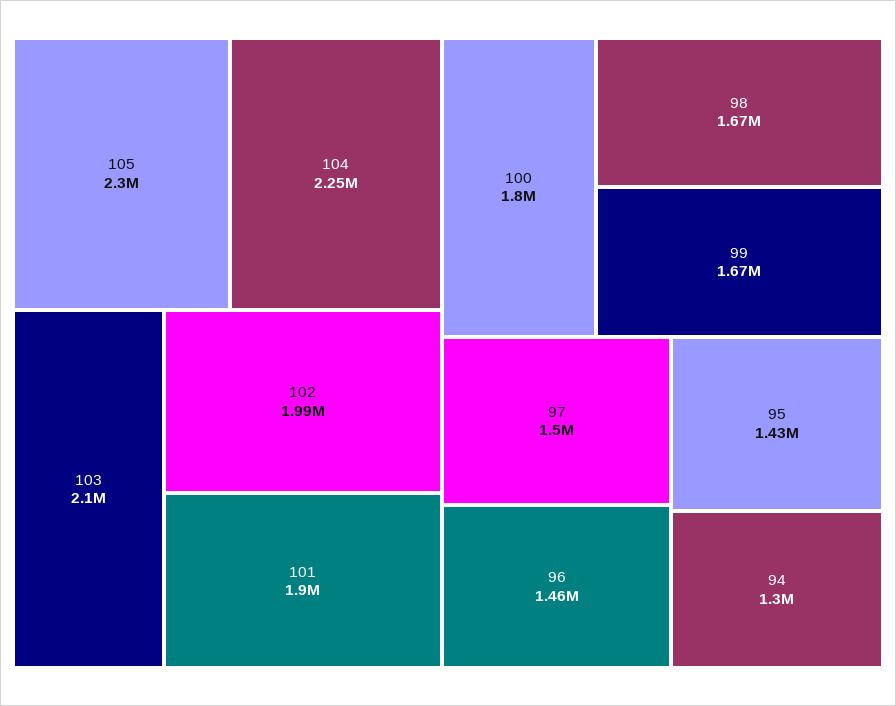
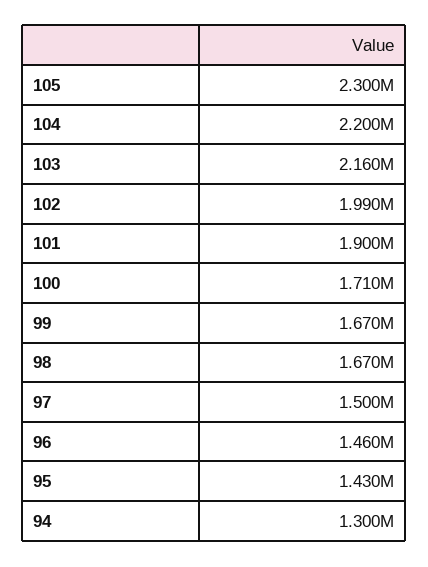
  {
    "105": 2300000,
-   "104": 2250000,
+   "104": 2200000,
-   "103": 2100000,
+   "103": 2160000,
    "102": 1990000,
    "101": 1900000,
-   "100": 1800000,
+   "100": 1710000,
    "98": 1670000,
    "99": 1670000,
    "97": 1500000,
    "96": 1460000,
    "95": 1430000,
    "94": 1300000
  }

